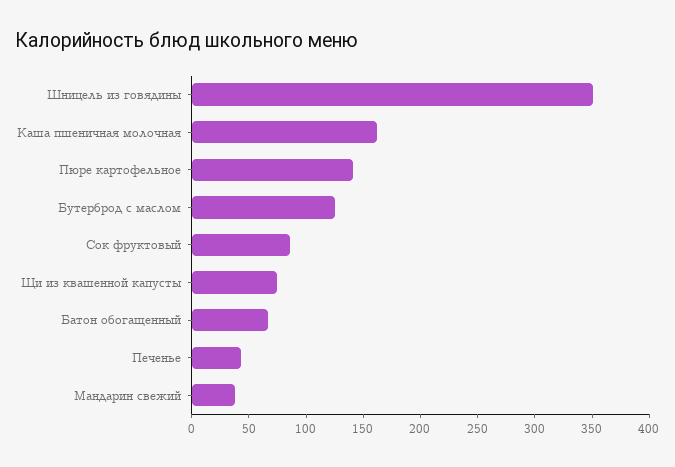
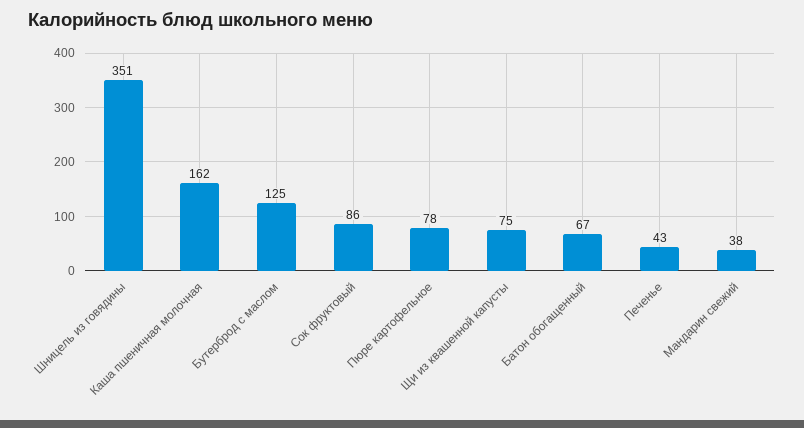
  {
    "Шницель из говядины": 351,
    "Каша пшеничная молочная": 162,
-   "Пюре картофельное": 140,
+   "Пюре картофельное": 78,
    "Бутерброд с маслом": 125,
    "Сок фруктовый": 86,
    "Щи из квашенной капусты": 75,
    "Батон обогащенный": 67,
    "Печенье": 43,
    "Мандарин свежий": 38
  }

